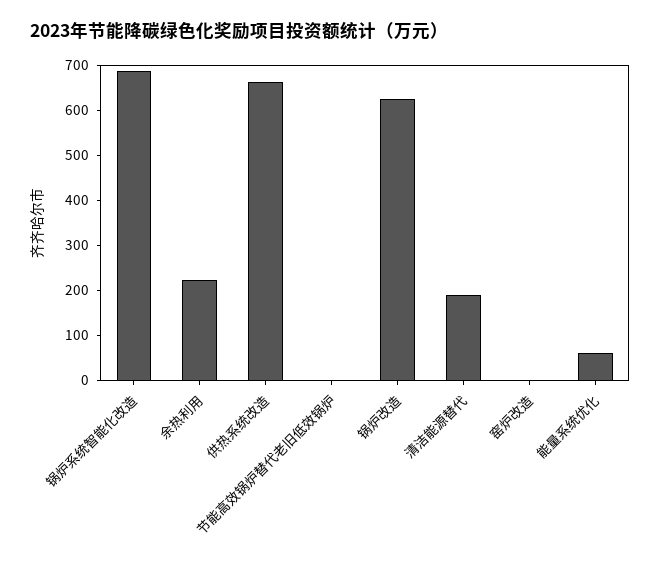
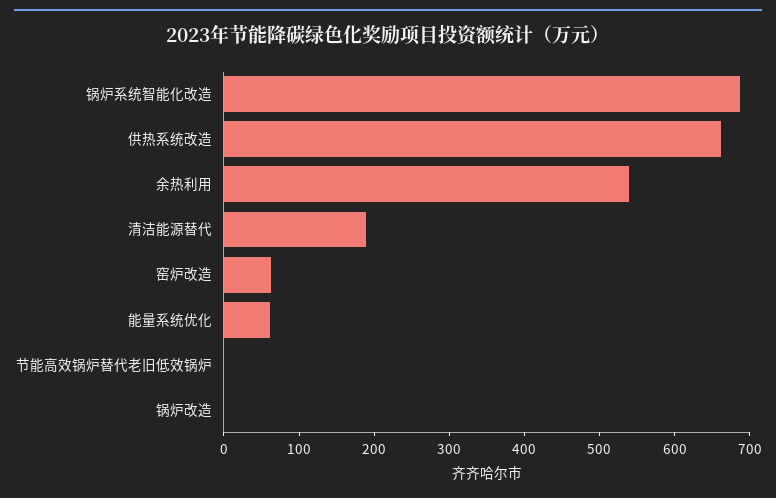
  {
    "锅炉系统智能化改造": 680,
-   "余热利用": 220,
+   "余热利用": 540,
    "供热系统改造": 660,
    "节能高效锅炉替代老旧低效锅炉": 0,
-   "锅炉改造": 620,
+   "锅炉改造": 0,
    "清洁能源替代": 180,
-   "窑炉改造": 0,
+   "窑炉改造": 60,
    "能量系统优化": 60
  }

